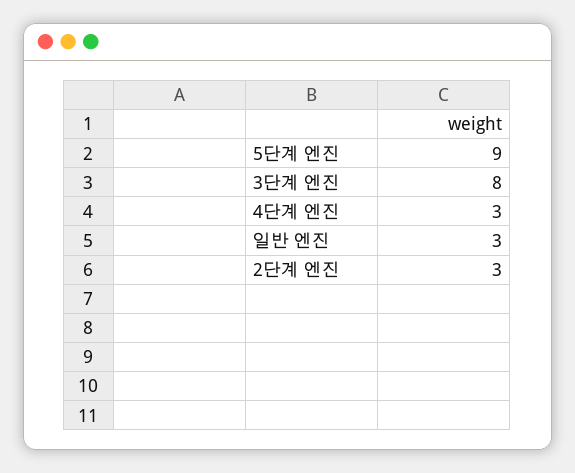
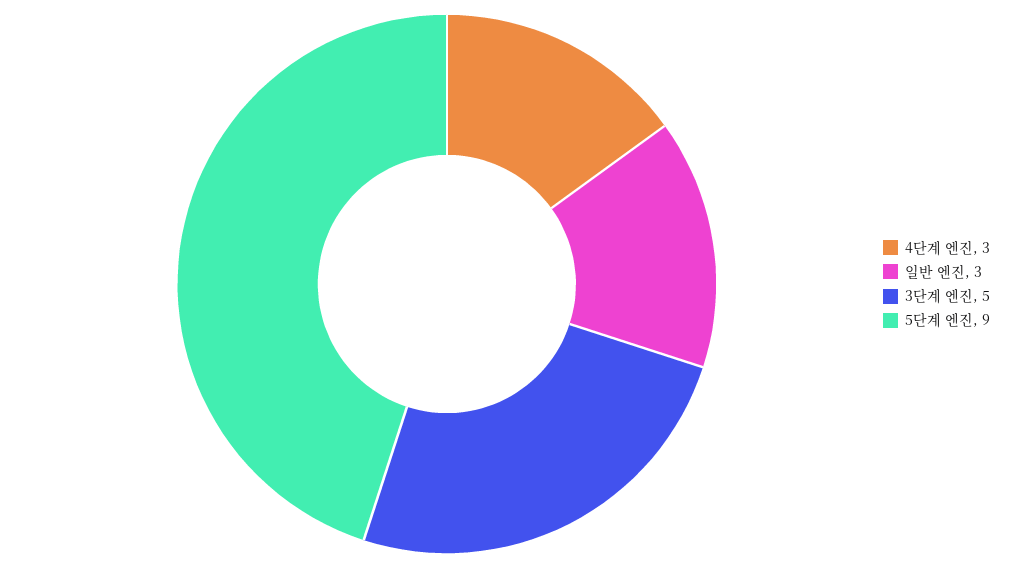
  {
    "5단계 엔진": 9,
-   "3단계 엔진": 8,
+   "3단계 엔진": 5,
    "4단계 엔진": 3,
-   "일반 엔진": 3,
+   "일반 엔진": 3
-   "2단계 엔진": 3
  }

